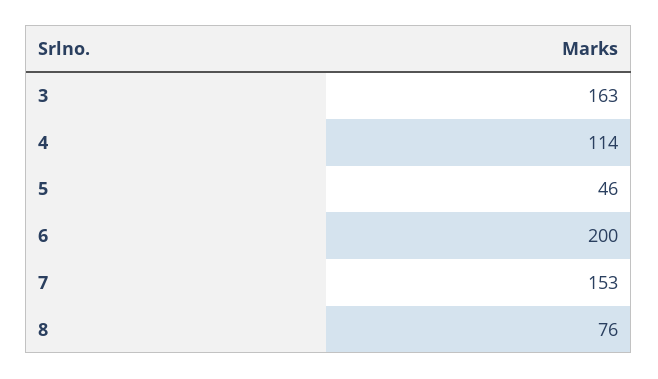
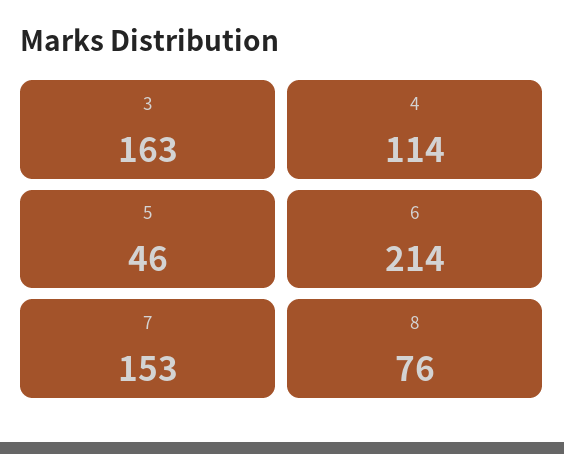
  {
    "3": 163,
    "4": 114,
    "5": 46,
-   "6": 200,
+   "6": 214,
    "7": 153,
    "8": 76
  }

